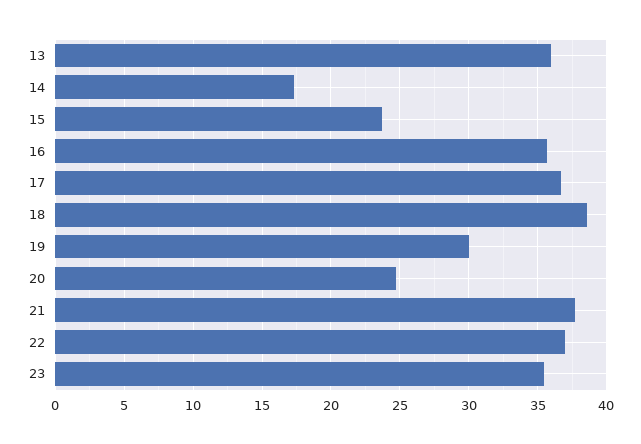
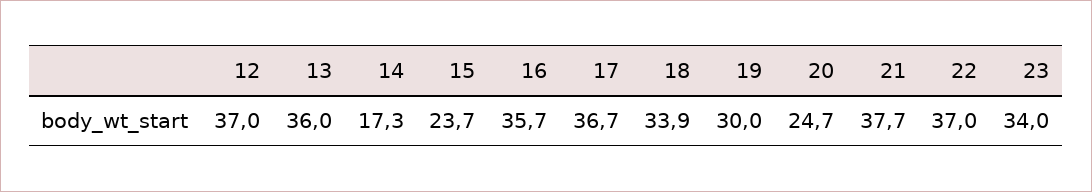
  {
    "13": 36,
    "14": 17.3,
    "15": 23.7,
    "16": 35.7,
    "17": 36.7,
-   "18": 38.5,
+   "18": 33.9,
    "19": 30,
    "20": 24.7,
    "21": 37.7,
    "22": 37,
-   "23": 35.5
+   "23": 34,
+   "12": 37
  }

